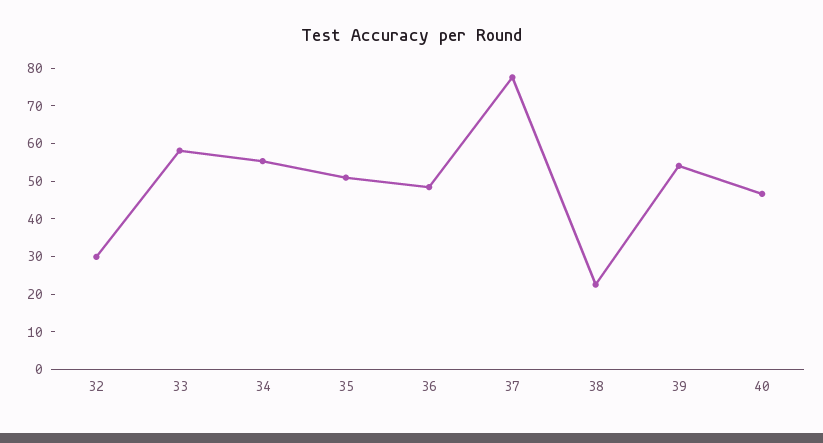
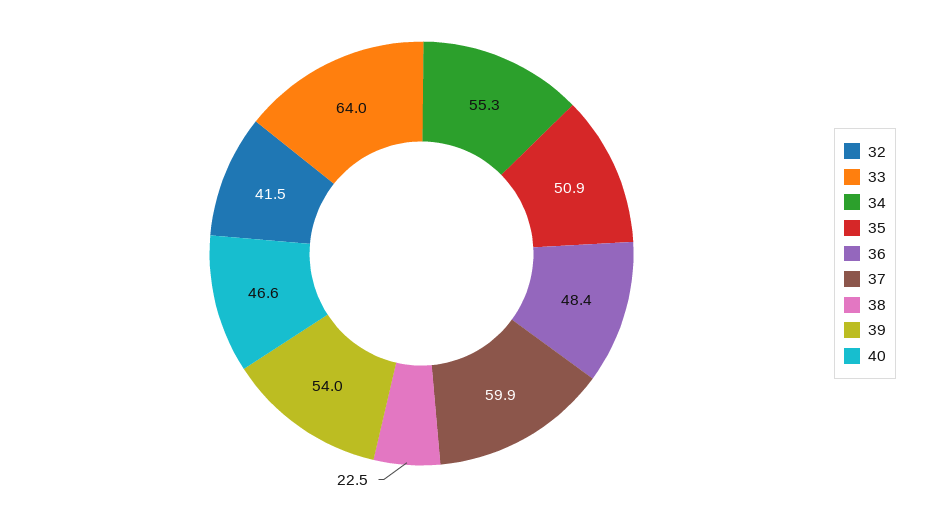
  {
-   "32": 30,
+   "32": 41.5,
-   "33": 57.5,
+   "33": 64,
    "34": 55.3,
    "35": 50.9,
    "36": 48.4,
-   "37": 77.5,
+   "37": 59.9,
    "38": 22.5,
    "39": 54,
    "40": 46.6
  }

